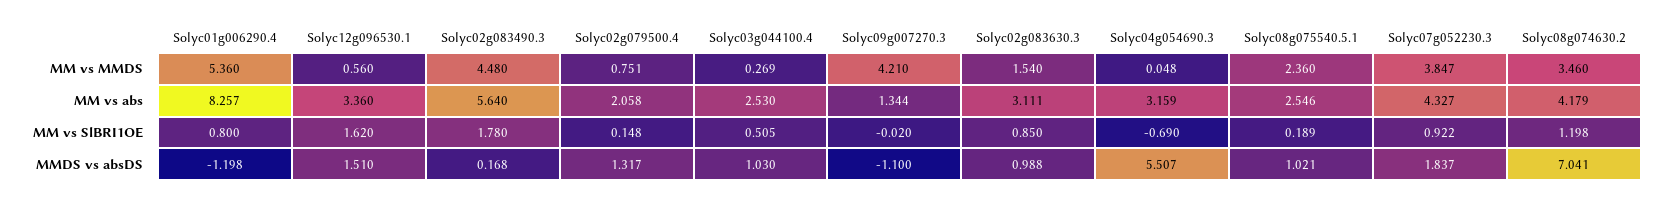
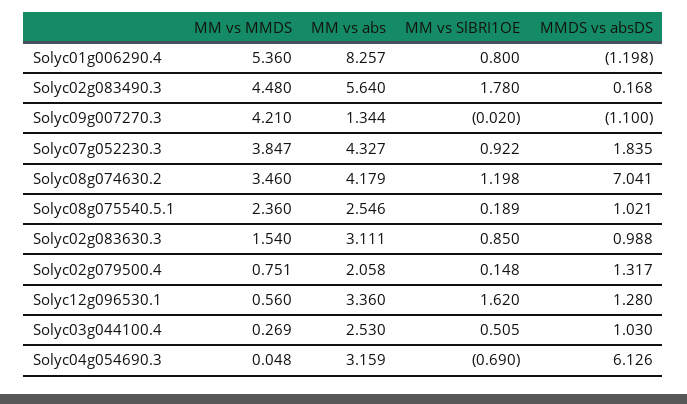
  {
    "Solyc01g006290.4": {
      "MM vs MMDS": 5.36,
      "MM vs abs": 8.257,
      "MM vs SlBRI1OE": 0.8,
      "MMDS vs absDS": -1.198
    },
    "Solyc12g096530.1": {
      "MM vs MMDS": 0.56,
      "MM vs abs": 3.36,
      "MM vs SlBRI1OE": 1.62,
-     "MMDS vs absDS": 1.51
+     "MMDS vs absDS": 1.28
    },
    "Solyc02g083490.3": {
      "MM vs MMDS": 4.48,
      "MM vs abs": 5.64,
      "MM vs SlBRI1OE": 1.78,
      "MMDS vs absDS": 0.168
    },
    "Solyc02g079500.4": {
      "MM vs MMDS": 0.751,
      "MM vs abs": 2.058,
      "MM vs SlBRI1OE": 0.148,
      "MMDS vs absDS": 1.317
    },
    "Solyc03g044100.4": {
      "MM vs MMDS": 0.269,
      "MM vs abs": 2.53,
      "MM vs SlBRI1OE": 0.505,
      "MMDS vs absDS": 1.03
    },
    "Solyc09g007270.3": {
      "MM vs MMDS": 4.21,
      "MM vs abs": 1.344,
      "MM vs SlBRI1OE": -0.02,
      "MMDS vs absDS": -1.1
    },
    "Solyc02g083630.3": {
      "MM vs MMDS": 1.54,
      "MM vs abs": 3.111,
      "MM vs SlBRI1OE": 0.85,
      "MMDS vs absDS": 0.988
    },
    "Solyc04g054690.3": {
      "MM vs MMDS": 0.048,
      "MM vs abs": 3.159,
      "MM vs SlBRI1OE": -0.69,
-     "MMDS vs absDS": 5.507
+     "MMDS vs absDS": 6.126
    },
    "Solyc08g075540.5.1": {
      "MM vs MMDS": 2.36,
      "MM vs abs": 2.546,
      "MM vs SlBRI1OE": 0.189,
      "MMDS vs absDS": 1.021
    },
    "Solyc07g052230.3": {
      "MM vs MMDS": 3.847,
      "MM vs abs": 4.327,
      "MM vs SlBRI1OE": 0.922,
-     "MMDS vs absDS": 1.837
+     "MMDS vs absDS": 1.835
    },
    "Solyc08g074630.2": {
      "MM vs MMDS": 3.46,
      "MM vs abs": 4.179,
      "MM vs SlBRI1OE": 1.198,
      "MMDS vs absDS": 7.041
    }
  }

